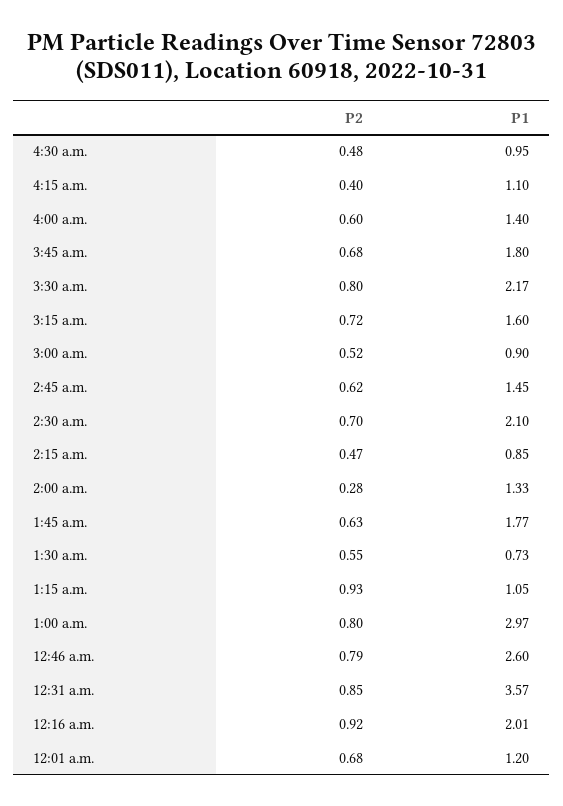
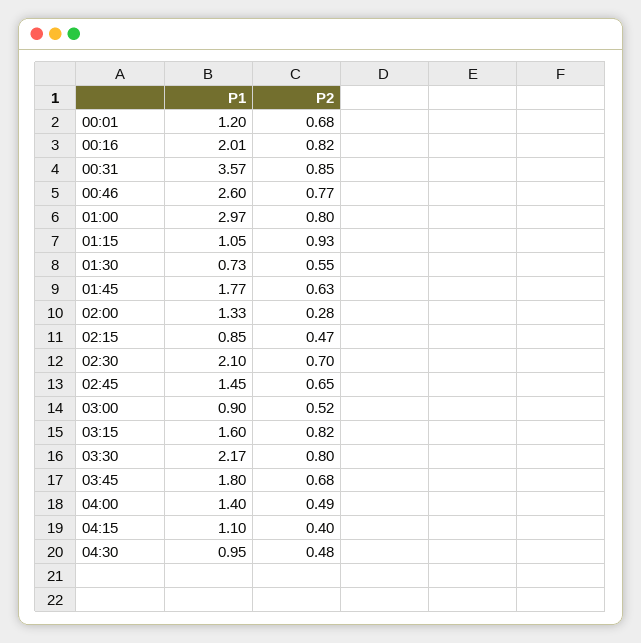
  {
    "P2": {
      "4:30 a.m.": 0.48,
      "4:15 a.m.": 0.4,
-     "4:00 a.m.": 0.6,
+     "4:00 a.m.": 0.49,
      "3:45 a.m.": 0.68,
      "3:30 a.m.": 0.8,
-     "3:15 a.m.": 0.72,
+     "3:15 a.m.": 0.82,
      "3:00 a.m.": 0.52,
-     "2:45 a.m.": 0.62,
+     "2:45 a.m.": 0.65,
      "2:30 a.m.": 0.7,
      "2:15 a.m.": 0.47,
      "2:00 a.m.": 0.28,
      "1:45 a.m.": 0.63,
      "1:30 a.m.": 0.55,
      "1:15 a.m.": 0.93,
      "1:00 a.m.": 0.8,
-     "12:46 a.m.": 0.79,
+     "12:46 a.m.": 0.77,
      "12:31 a.m.": 0.85,
-     "12:16 a.m.": 0.92,
+     "12:16 a.m.": 0.82,
      "12:01 a.m.": 0.68
    },
    "P1": {
      "4:30 a.m.": 0.95,
      "4:15 a.m.": 1.1,
      "4:00 a.m.": 1.4,
      "3:45 a.m.": 1.8,
      "3:30 a.m.": 2.17,
      "3:15 a.m.": 1.6,
      "3:00 a.m.": 0.9,
      "2:45 a.m.": 1.45,
      "2:30 a.m.": 2.1,
      "2:15 a.m.": 0.85,
      "2:00 a.m.": 1.33,
      "1:45 a.m.": 1.77,
      "1:30 a.m.": 0.73,
      "1:15 a.m.": 1.05,
      "1:00 a.m.": 2.97,
      "12:46 a.m.": 2.6,
      "12:31 a.m.": 3.57,
      "12:16 a.m.": 2.01,
      "12:01 a.m.": 1.2
    }
  }

